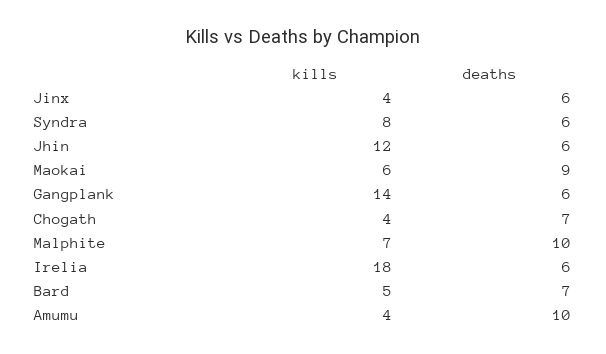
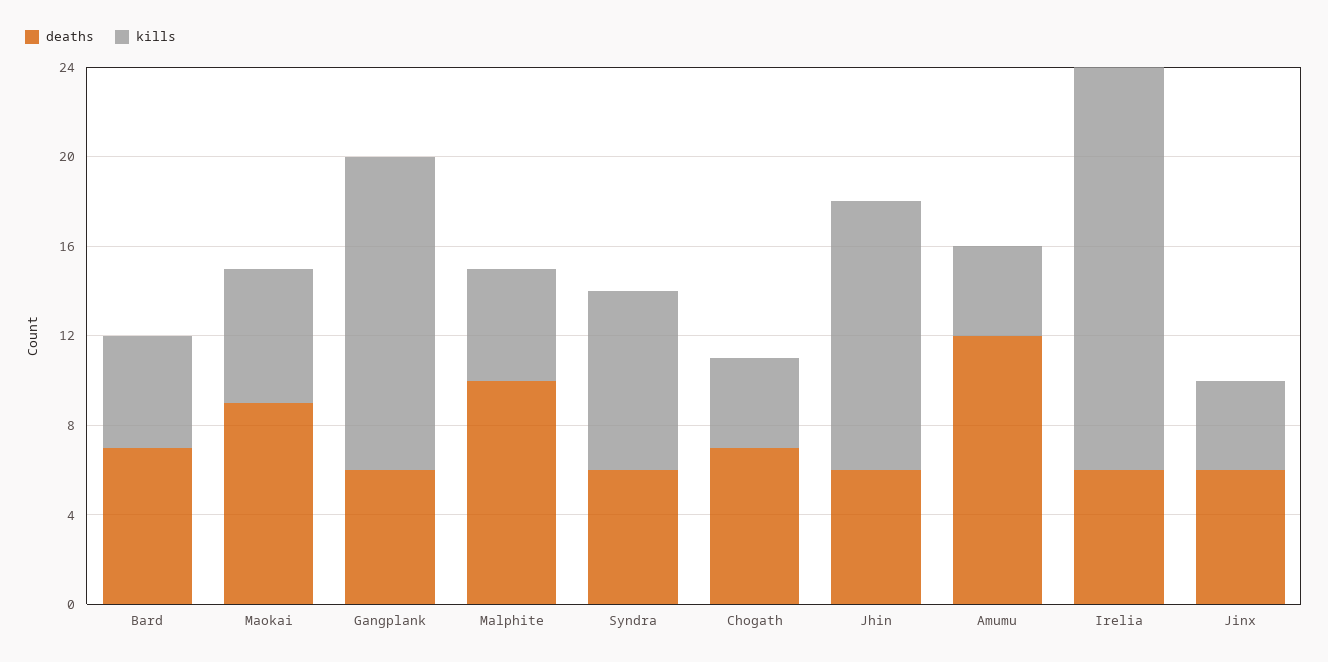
  {
    "kills": {
      "Jinx": 4,
      "Syndra": 8,
      "Jhin": 12,
      "Maokai": 6,
      "Gangplank": 14,
      "Chogath": 4,
-     "Malphite": 7,
+     "Malphite": 5,
      "Irelia": 18,
      "Bard": 5,
      "Amumu": 4
    },
    "deaths": {
      "Jinx": 6,
      "Syndra": 6,
      "Jhin": 6,
      "Maokai": 9,
      "Gangplank": 6,
      "Chogath": 7,
      "Malphite": 10,
      "Irelia": 6,
      "Bard": 7,
-     "Amumu": 10
+     "Amumu": 12
    }
  }

